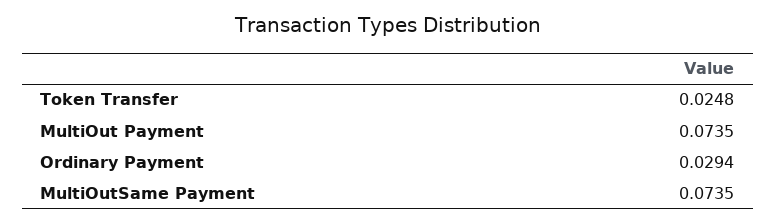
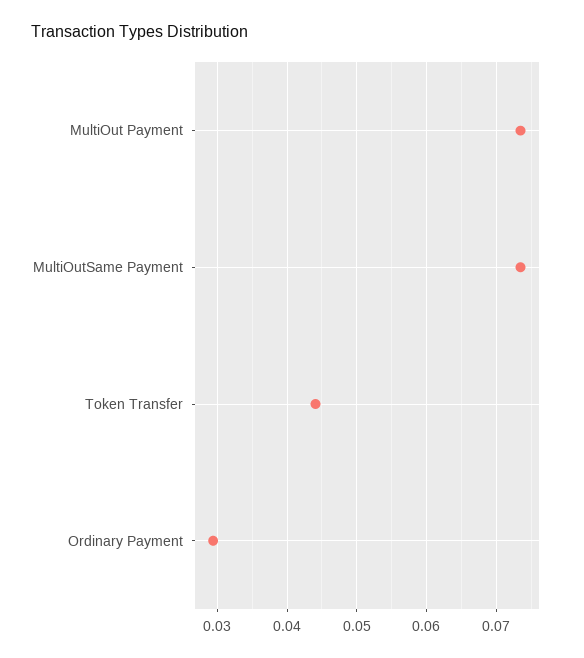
  {
-   "Token Transfer": 0.0248,
+   "Token Transfer": 0.044,
    "MultiOut Payment": 0.0735,
    "Ordinary Payment": 0.0294,
    "MultiOutSame Payment": 0.0735
  }

